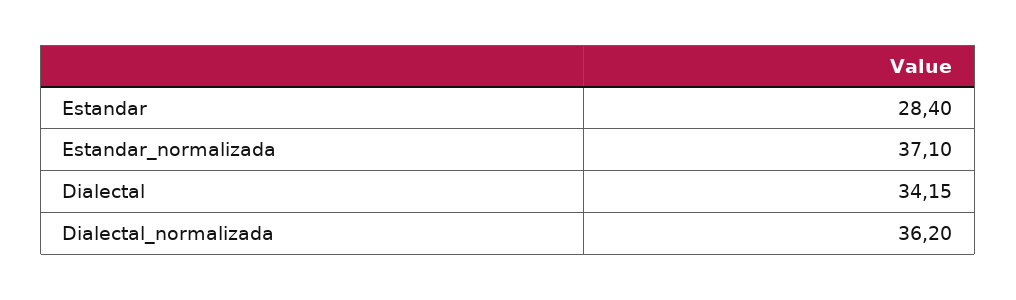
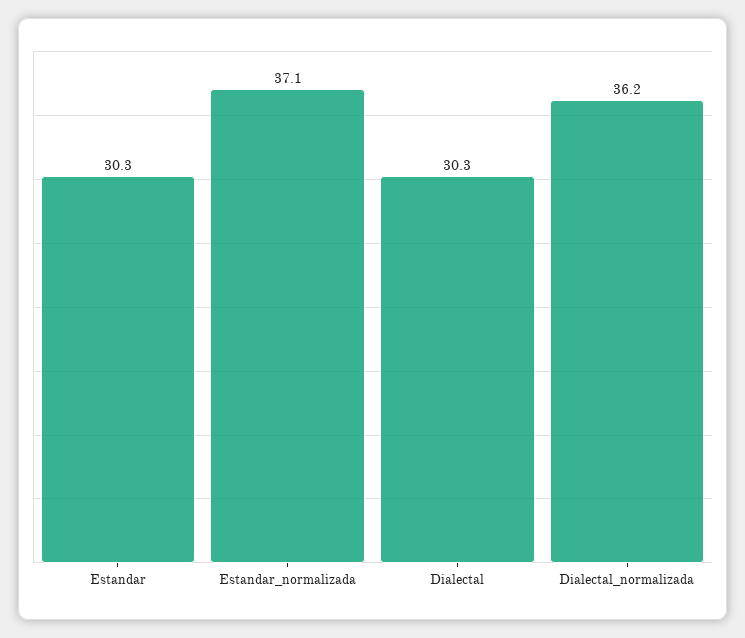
  {
-   "Estandar": 28.4,
+   "Estandar": 30.3,
    "Estandar_normalizada": 37.1,
-   "Dialectal": 34.15,
+   "Dialectal": 30.3,
    "Dialectal_normalizada": 36.2
  }

